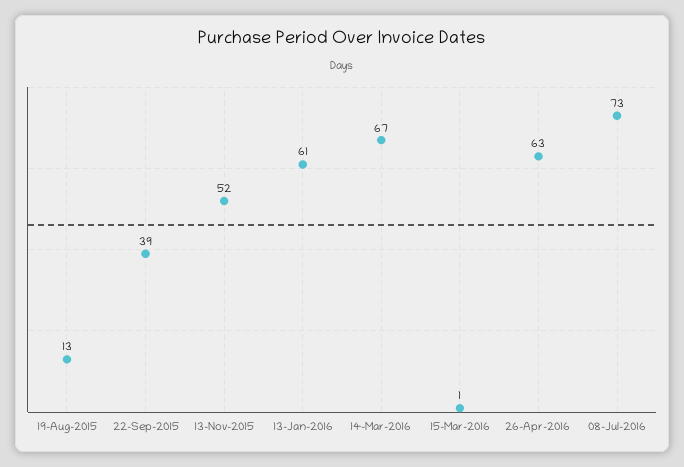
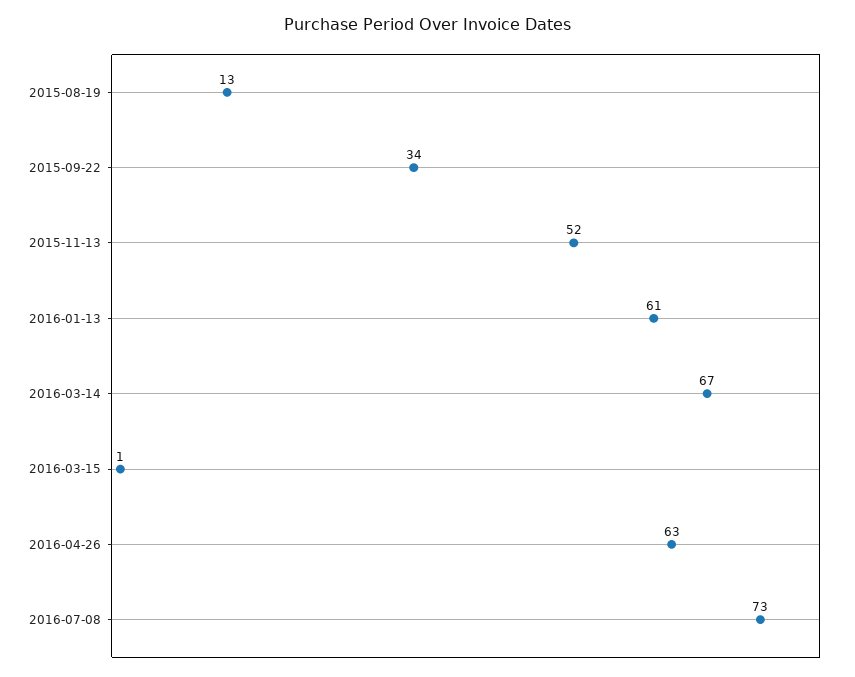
  {
    "19-Aug-2015": 13,
-   "22-Sep-2015": 39,
+   "22-Sep-2015": 34,
    "13-Nov-2015": 52,
    "13-Jan-2016": 61,
    "14-Mar-2016": 67,
    "15-Mar-2016": 1,
    "26-Apr-2016": 63,
    "08-Jul-2016": 73
  }

